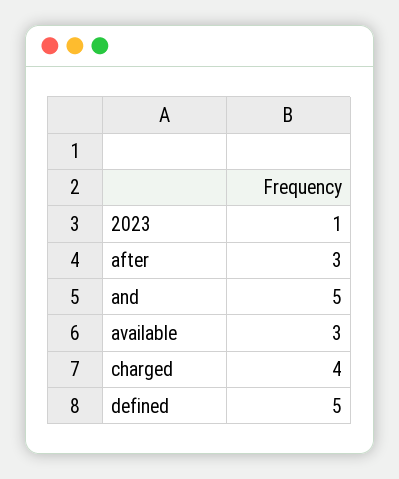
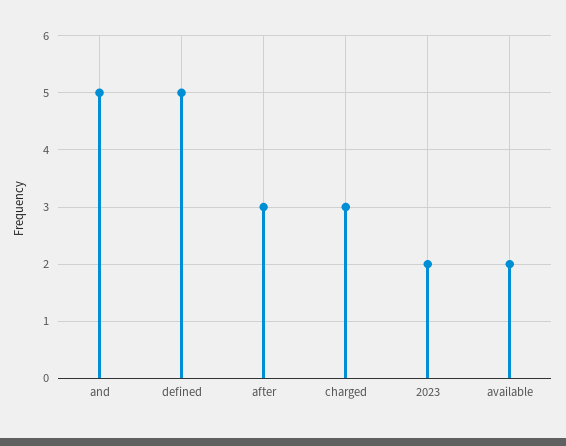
  {
-   "2023": 1,
+   "2023": 2,
    "after": 3,
    "and": 5,
-   "available": 3,
+   "available": 2,
-   "charged": 4,
+   "charged": 3,
    "defined": 5
  }

